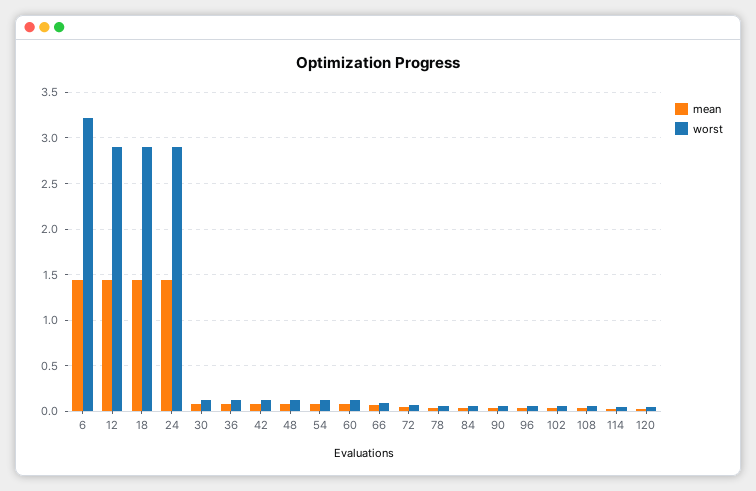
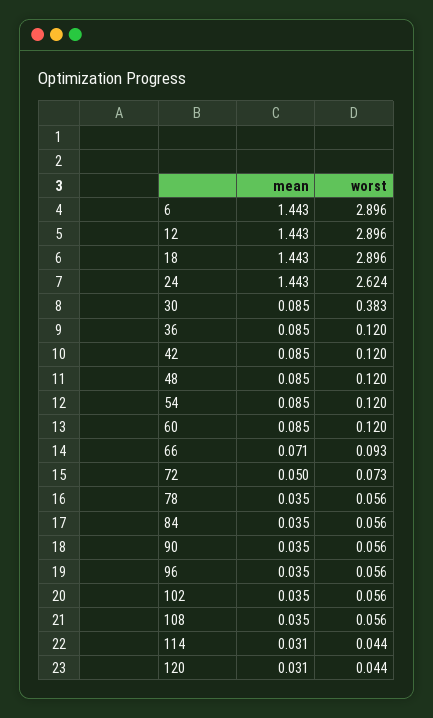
  {
    "mean": {
      "6": 1.443,
      "12": 1.443,
      "18": 1.443,
      "24": 1.443,
      "30": 0.085,
      "36": 0.085,
      "42": 0.085,
      "48": 0.085,
      "54": 0.085,
      "60": 0.085,
      "66": 0.071,
      "72": 0.05,
      "78": 0.035,
      "84": 0.035,
      "90": 0.035,
      "96": 0.035,
      "102": 0.035,
      "108": 0.035,
      "114": 0.031,
      "120": 0.031
    },
    "worst": {
-     "6": 3.2,
+     "6": 2.896,
      "12": 2.896,
      "18": 2.896,
-     "24": 2.9,
+     "24": 2.624,
-     "30": 0.1,
+     "30": 0.383,
      "36": 0.12,
      "42": 0.12,
      "48": 0.12,
      "54": 0.12,
      "60": 0.12,
      "66": 0.093,
      "72": 0.073,
      "78": 0.056,
      "84": 0.056,
      "90": 0.056,
      "96": 0.056,
      "102": 0.056,
      "108": 0.056,
      "114": 0.044,
      "120": 0.044
    }
  }

